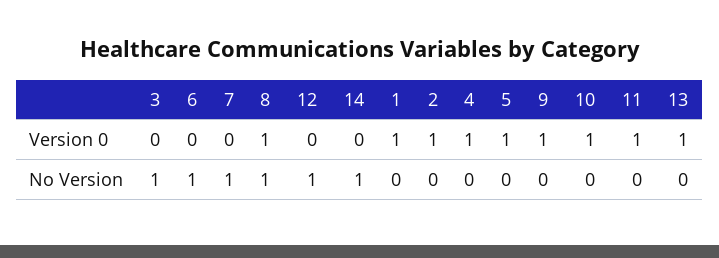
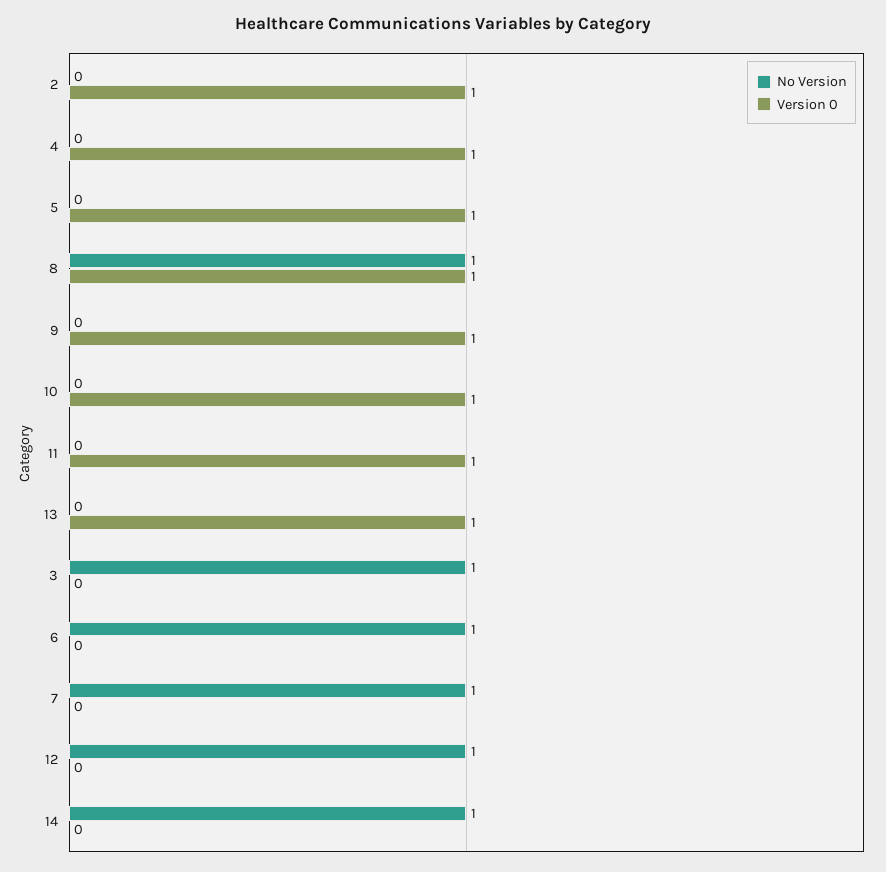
  {
    "Version 0": {
      "3": 0,
      "6": 0,
      "7": 0,
      "8": 1,
      "12": 0,
      "14": 0,
-     "1": 1,
      "2": 1,
      "4": 1,
      "5": 1,
      "9": 1,
      "10": 1,
      "11": 1,
      "13": 1
    },
    "No Version": {
      "3": 1,
      "6": 1,
      "7": 1,
      "8": 1,
      "12": 1,
      "14": 1,
-     "1": 0,
      "2": 0,
      "4": 0,
      "5": 0,
      "9": 0,
      "10": 0,
      "11": 0,
      "13": 0
    }
  }

